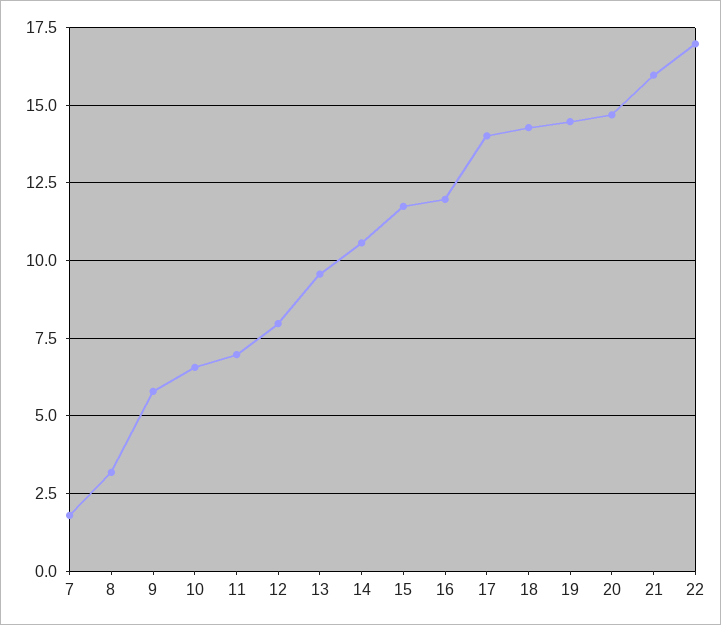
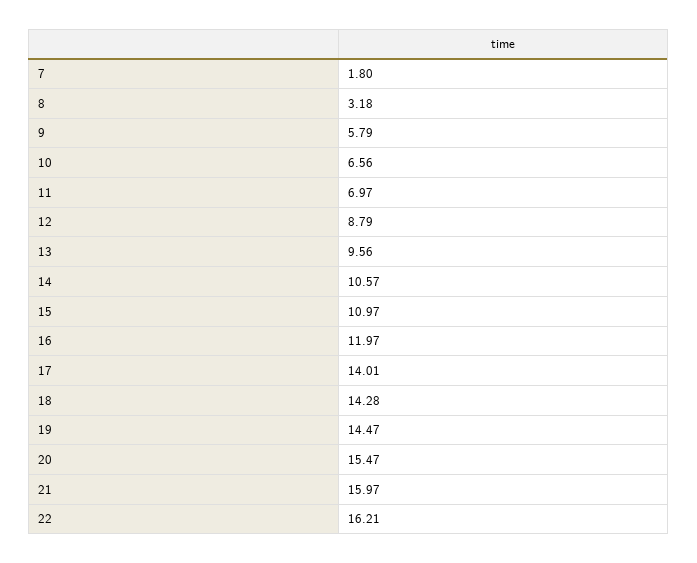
  {
    "7": 1.8,
    "8": 3.18,
    "9": 5.79,
    "10": 6.56,
    "11": 6.97,
-   "12": 8,
+   "12": 8.79,
    "13": 9.56,
    "14": 10.57,
-   "15": 11.75,
+   "15": 10.97,
    "16": 11.97,
    "17": 14.01,
    "18": 14.28,
    "19": 14.47,
-   "20": 14.75,
+   "20": 15.47,
    "21": 15.97,
-   "22": 17
+   "22": 16.21
  }

